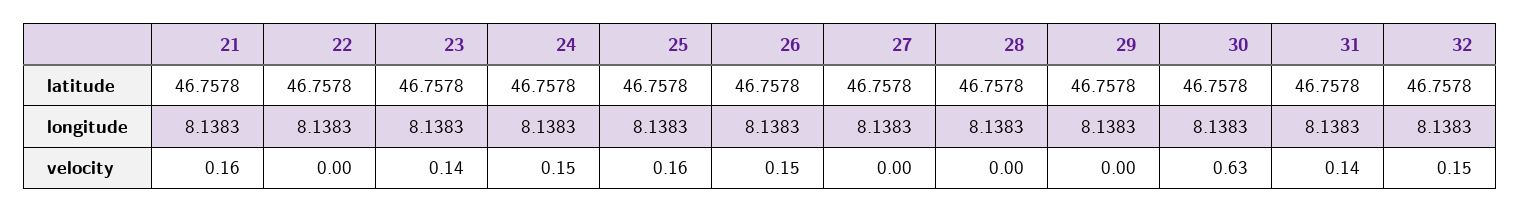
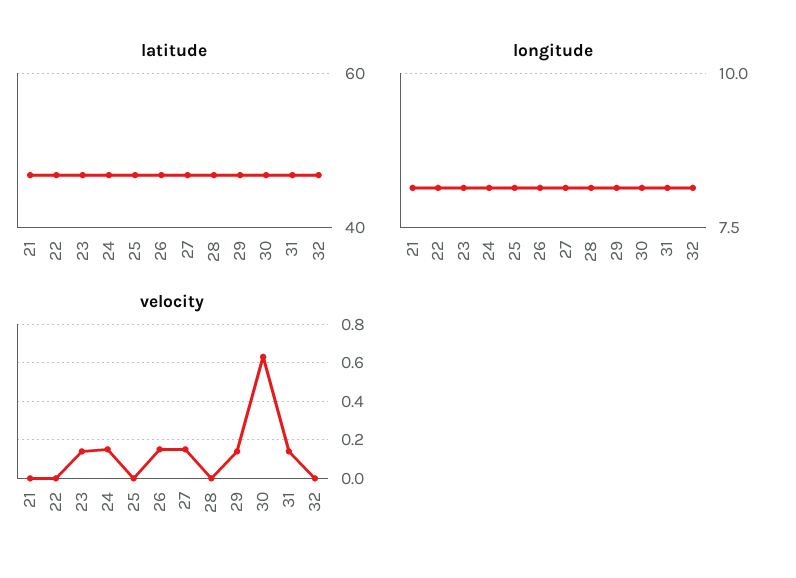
  {
    "latitude": {
      "21": 46.7578,
      "22": 46.7578,
      "23": 46.7578,
      "24": 46.7578,
      "25": 46.7578,
      "26": 46.7578,
      "27": 46.7578,
      "28": 46.7578,
      "29": 46.7578,
      "30": 46.7578,
      "31": 46.7578,
      "32": 46.7578
    },
    "longitude": {
      "21": 8.1383,
      "22": 8.1383,
      "23": 8.1383,
      "24": 8.1383,
      "25": 8.1383,
      "26": 8.1383,
      "27": 8.1383,
      "28": 8.1383,
      "29": 8.1383,
      "30": 8.1383,
      "31": 8.1383,
      "32": 8.1383
    },
    "velocity": {
-     "21": 0.16,
+     "21": 0,
      "22": 0,
      "23": 0.14,
      "24": 0.15,
-     "25": 0.16,
+     "25": 0,
      "26": 0.15,
-     "27": 0,
+     "27": 0.15,
      "28": 0,
-     "29": 0,
+     "29": 0.15,
      "30": 0.63,
      "31": 0.14,
-     "32": 0.15
+     "32": 0
    }
  }

